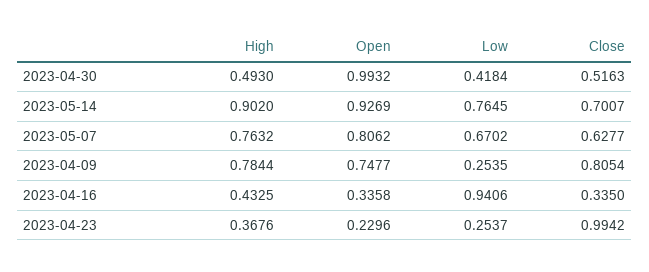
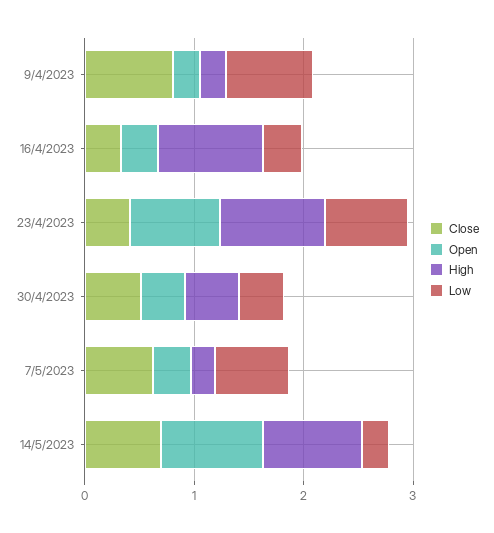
  {
    "High": {
      "2023-04-30": 0.493,
      "2023-05-14": 0.902,
-     "2023-05-07": 0.7632,
+     "2023-05-07": 0.2,
-     "2023-04-09": 0.7844,
+     "2023-04-09": 0.2,
-     "2023-04-16": 0.4325,
+     "2023-04-16": 1,
-     "2023-04-23": 0.3676
+     "2023-04-23": 1
    },
    "Open": {
-     "2023-04-30": 0.9932,
+     "2023-04-30": 0.4,
      "2023-05-14": 0.9269,
-     "2023-05-07": 0.8062,
+     "2023-05-07": 0.4,
-     "2023-04-09": 0.7477,
+     "2023-04-09": 0.2,
      "2023-04-16": 0.3358,
-     "2023-04-23": 0.2296
+     "2023-04-23": 0.8
    },
    "Low": {
      "2023-04-30": 0.4184,
-     "2023-05-14": 0.7645,
+     "2023-05-14": 0.2,
      "2023-05-07": 0.6702,
-     "2023-04-09": 0.2535,
+     "2023-04-09": 0.8,
-     "2023-04-16": 0.9406,
+     "2023-04-16": 0.4,
-     "2023-04-23": 0.2537
+     "2023-04-23": 0.8
    },
    "Close": {
      "2023-04-30": 0.5163,
      "2023-05-14": 0.7007,
      "2023-05-07": 0.6277,
      "2023-04-09": 0.8054,
      "2023-04-16": 0.335,
-     "2023-04-23": 0.9942
+     "2023-04-23": 0.4
    }
  }

